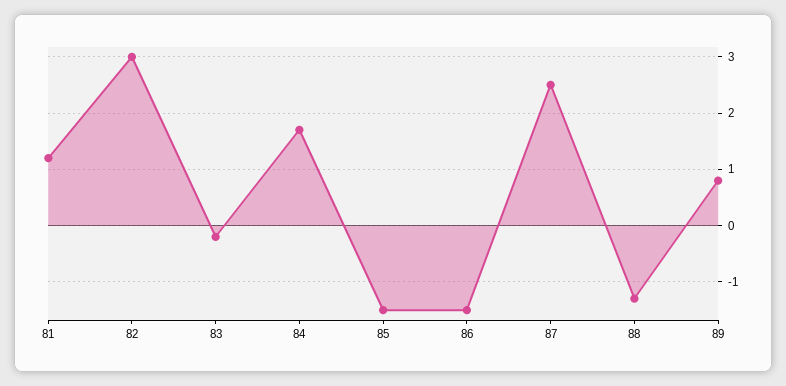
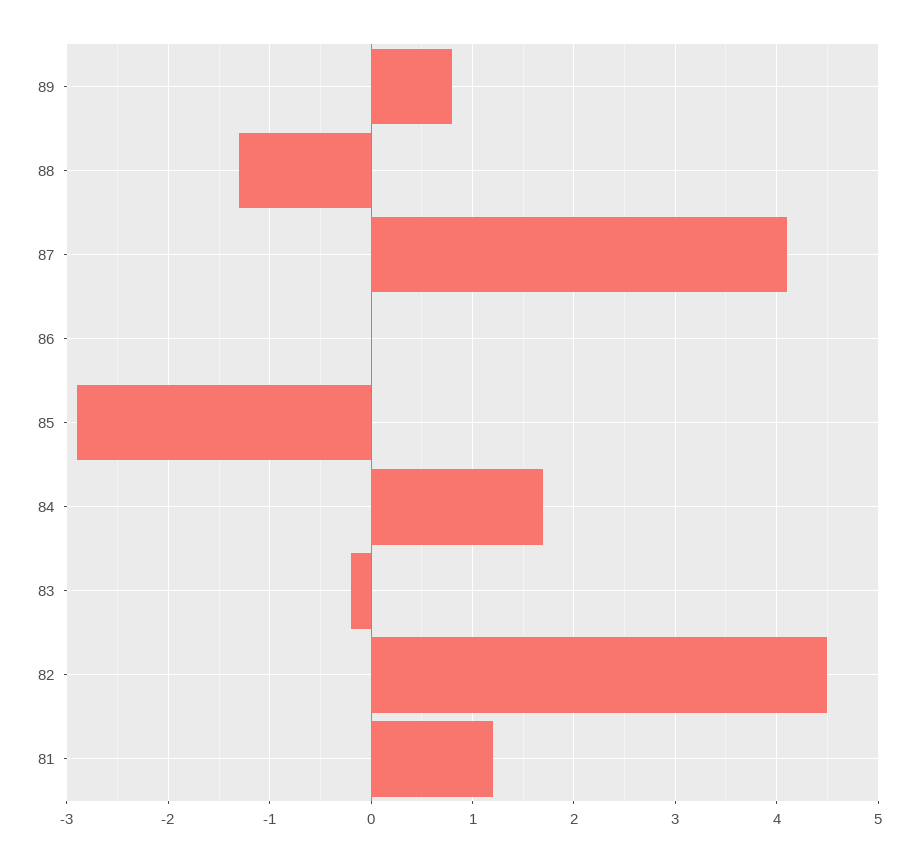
  {
    "81": 1.2,
-   "82": 3,
+   "82": 4.5,
    "83": -0.2,
    "84": 1.7,
-   "85": -1.5,
+   "85": -2.9,
-   "86": -1.5,
+   "86": 0,
-   "87": 2.5,
+   "87": 4.1,
    "88": -1.3,
    "89": 0.8
  }

